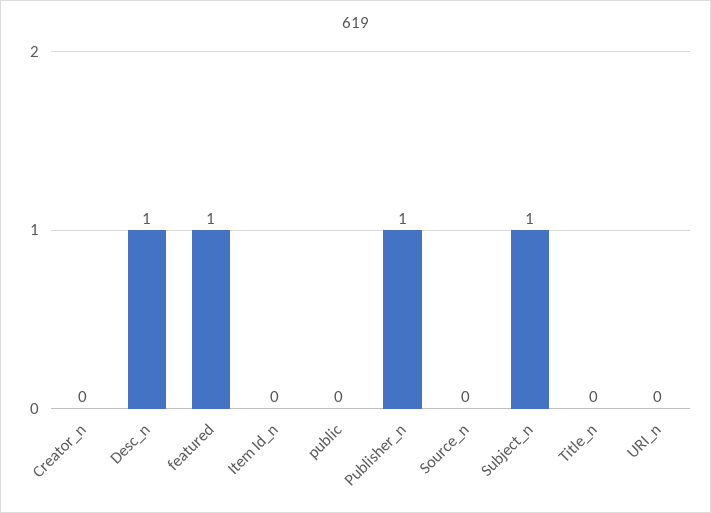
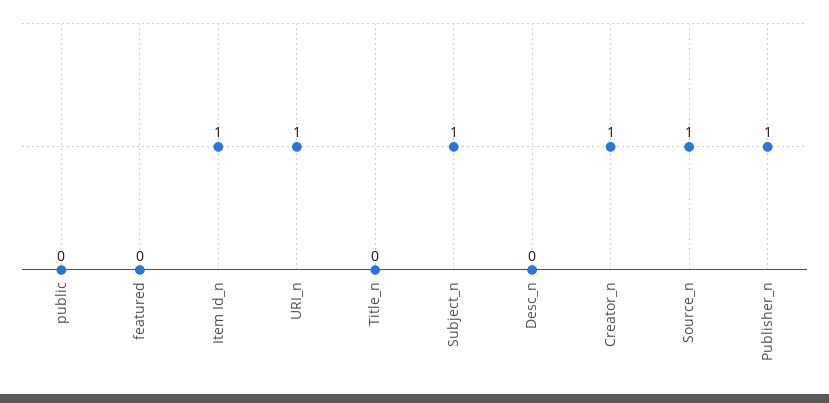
  {
-   "Creator_n": 0,
+   "Creator_n": 1,
-   "Desc_n": 1,
+   "Desc_n": 0,
-   "featured": 1,
+   "featured": 0,
-   "Item Id_n": 0,
+   "Item Id_n": 1,
    "public": 0,
    "Publisher_n": 1,
-   "Source_n": 0,
+   "Source_n": 1,
    "Subject_n": 1,
    "Title_n": 0,
-   "URI_n": 0
+   "URI_n": 1
  }

